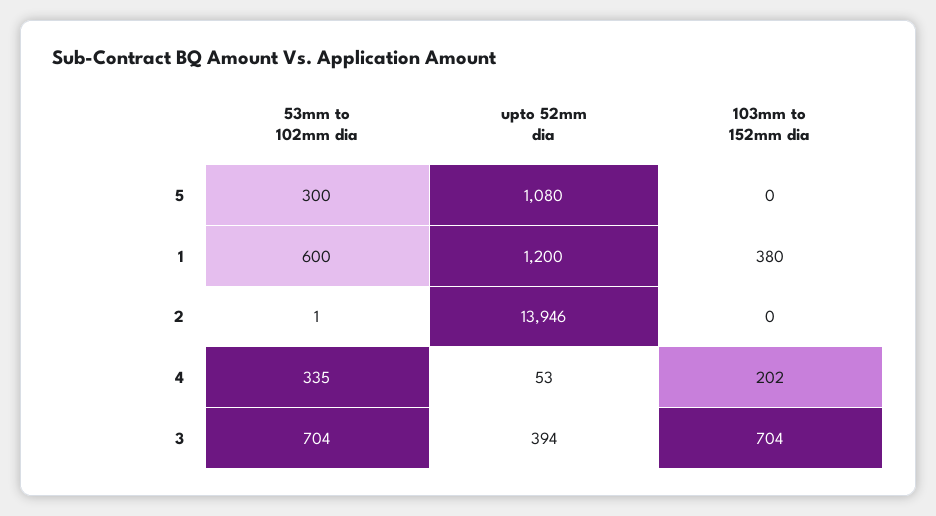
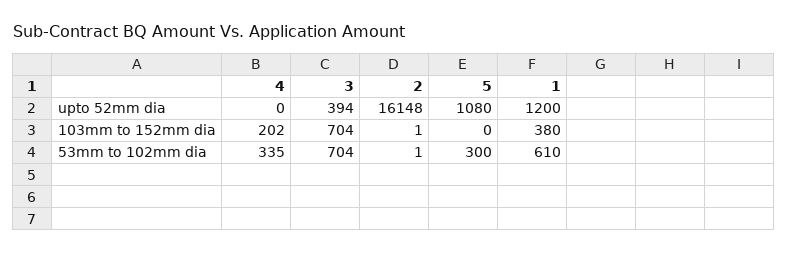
  {
    "53mm to 102mm dia": {
      "5": 300,
-     "1": 600,
+     "1": 610,
      "2": 1,
      "4": 335,
      "3": 704
    },
    "upto 52mm dia": {
      "5": 1080,
      "1": 1200,
-     "2": 13946,
+     "2": 16148,
-     "4": 53,
+     "4": 0,
      "3": 394
    },
    "103mm to 152mm dia": {
      "5": 0,
      "1": 380,
-     "2": 0,
+     "2": 1,
      "4": 202,
      "3": 704
    }
  }

